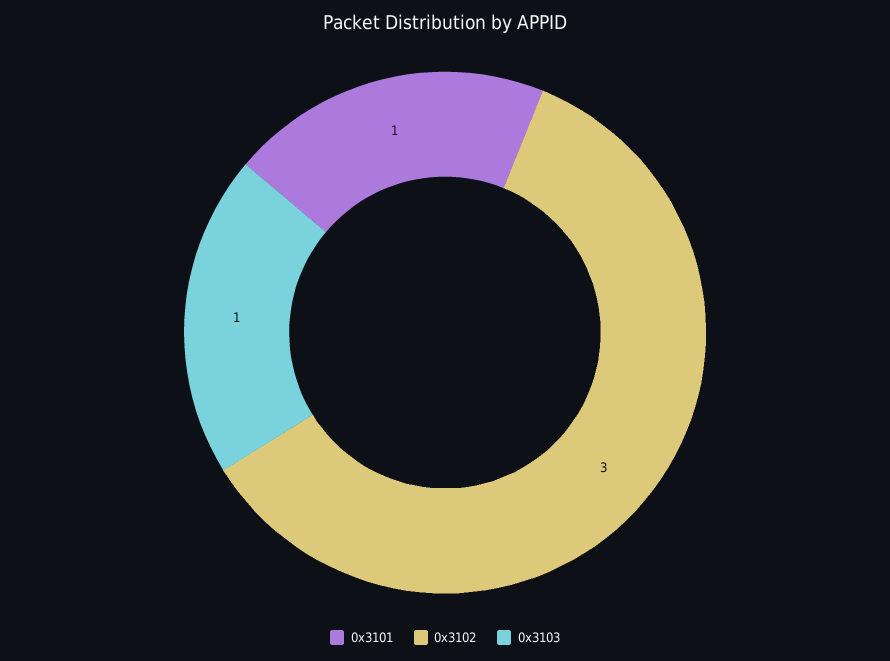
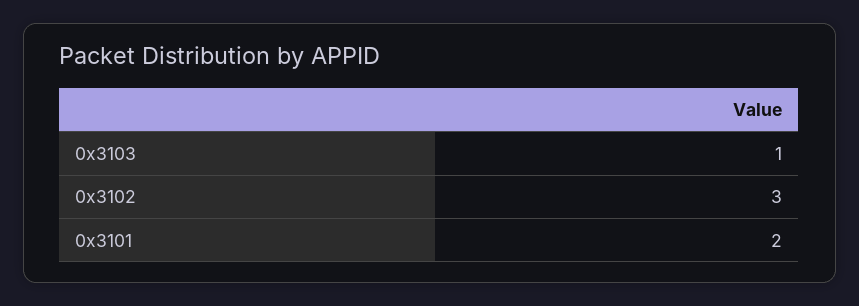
  {
-   "0x3101": 1,
+   "0x3101": 2,
    "0x3102": 3,
    "0x3103": 1
  }

